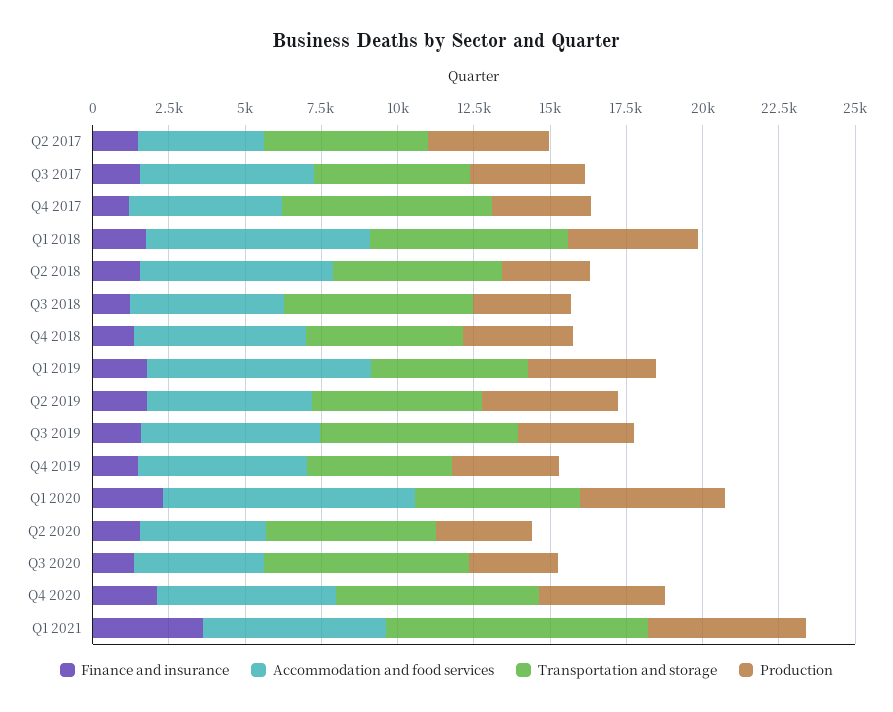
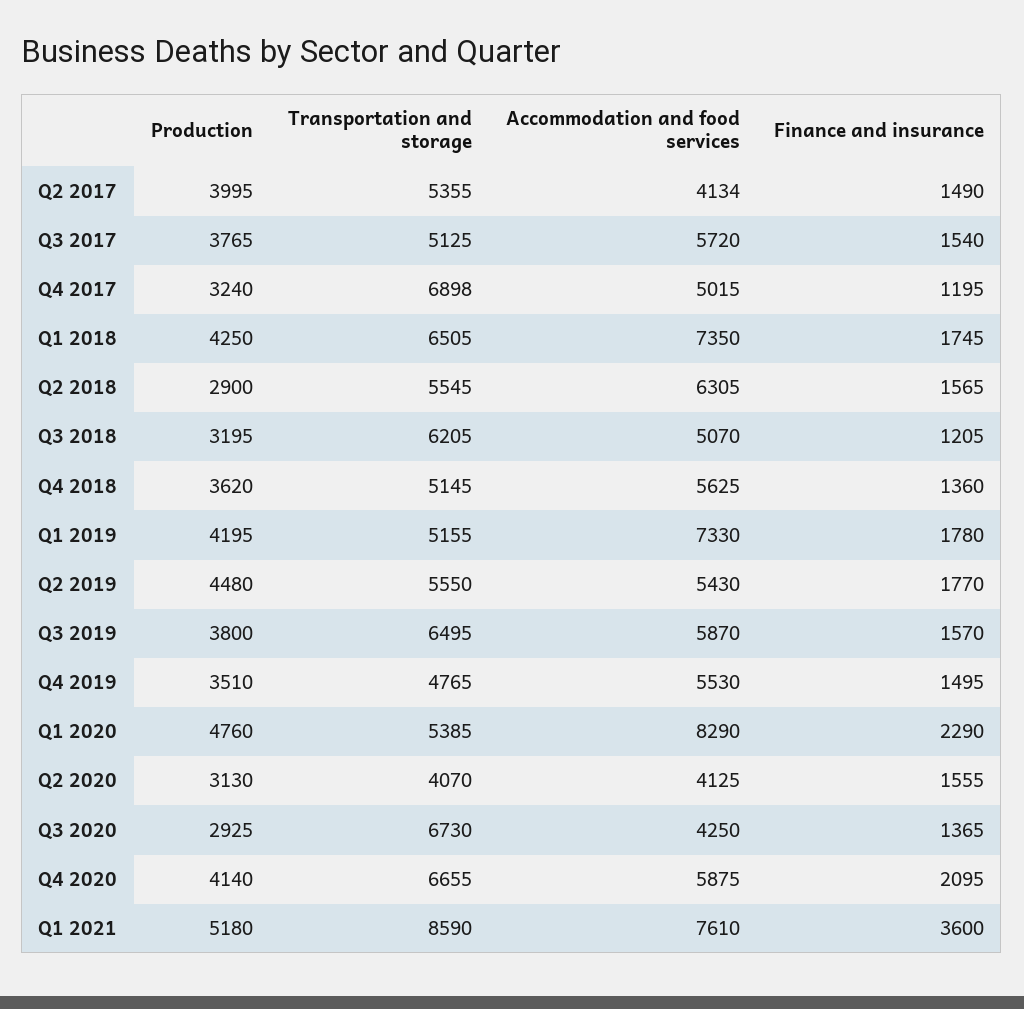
  {
    "Finance and insurance": {
      "Q2 2017": 1490,
      "Q3 2017": 1540,
      "Q4 2017": 1195,
      "Q1 2018": 1745,
      "Q2 2018": 1565,
      "Q3 2018": 1205,
      "Q4 2018": 1360,
      "Q1 2019": 1780,
      "Q2 2019": 1770,
      "Q3 2019": 1570,
      "Q4 2019": 1495,
      "Q1 2020": 2290,
      "Q2 2020": 1555,
      "Q3 2020": 1365,
      "Q4 2020": 2095,
      "Q1 2021": 3600
    },
    "Accommodation and food services": {
      "Q2 2017": 4134,
      "Q3 2017": 5720,
      "Q4 2017": 5015,
      "Q1 2018": 7350,
      "Q2 2018": 6305,
      "Q3 2018": 5070,
      "Q4 2018": 5625,
      "Q1 2019": 7330,
      "Q2 2019": 5430,
      "Q3 2019": 5870,
      "Q4 2019": 5530,
      "Q1 2020": 8290,
      "Q2 2020": 4125,
      "Q3 2020": 4250,
      "Q4 2020": 5875,
-     "Q1 2021": 6000
+     "Q1 2021": 7610
    },
    "Transportation and storage": {
      "Q2 2017": 5355,
      "Q3 2017": 5125,
      "Q4 2017": 6898,
      "Q1 2018": 6505,
      "Q2 2018": 5545,
      "Q3 2018": 6205,
      "Q4 2018": 5145,
      "Q1 2019": 5155,
      "Q2 2019": 5550,
      "Q3 2019": 6495,
      "Q4 2019": 4765,
      "Q1 2020": 5385,
-     "Q2 2020": 5500,
+     "Q2 2020": 4070,
      "Q3 2020": 6730,
      "Q4 2020": 6655,
      "Q1 2021": 8590
    },
    "Production": {
      "Q2 2017": 3995,
      "Q3 2017": 3765,
      "Q4 2017": 3240,
      "Q1 2018": 4250,
      "Q2 2018": 2900,
      "Q3 2018": 3195,
      "Q4 2018": 3620,
      "Q1 2019": 4195,
      "Q2 2019": 4480,
      "Q3 2019": 3800,
      "Q4 2019": 3510,
      "Q1 2020": 4760,
      "Q2 2020": 3130,
      "Q3 2020": 2925,
      "Q4 2020": 4140,
      "Q1 2021": 5180
    }
  }

